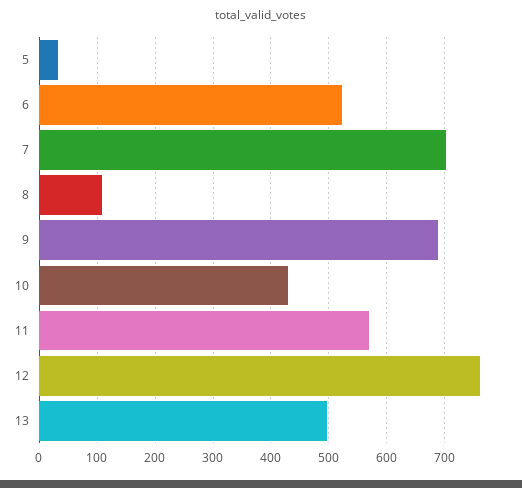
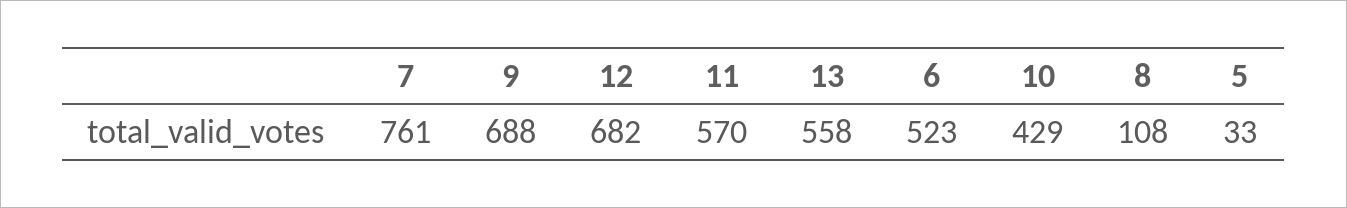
  {
    "5": 33,
    "6": 523,
-   "7": 700,
+   "7": 761,
    "8": 108,
    "9": 688,
    "10": 429,
    "11": 570,
-   "12": 760,
+   "12": 682,
-   "13": 500
+   "13": 558
  }

